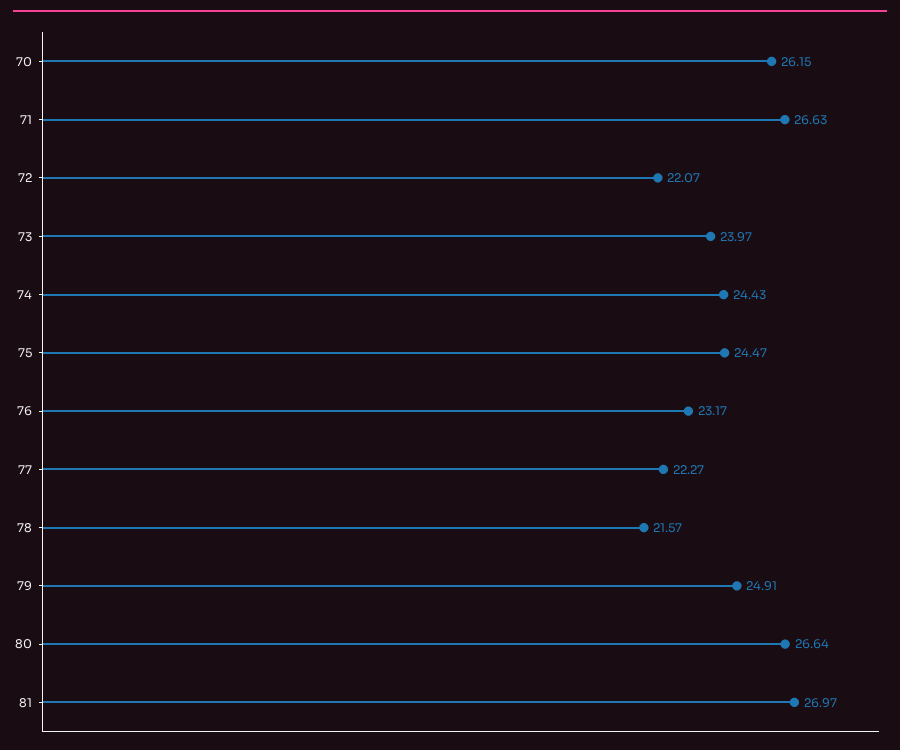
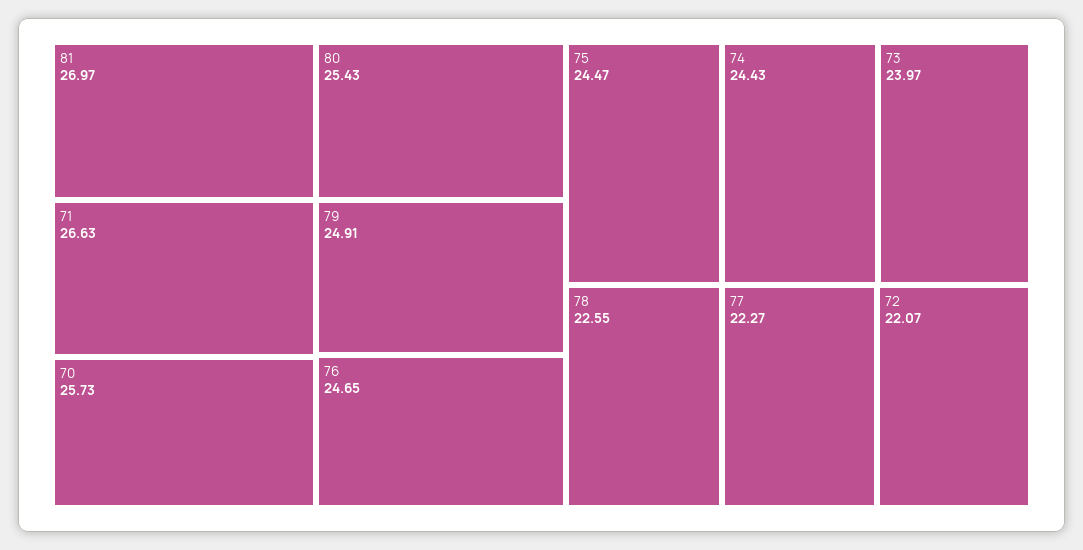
  {
-   "70": 26.15,
+   "70": 25.73,
    "71": 26.63,
    "72": 22.07,
    "73": 23.97,
    "74": 24.43,
    "75": 24.47,
-   "76": 23.17,
+   "76": 24.65,
    "77": 22.27,
-   "78": 21.57,
+   "78": 22.55,
    "79": 24.91,
-   "80": 26.64,
+   "80": 25.43,
    "81": 26.97
  }

